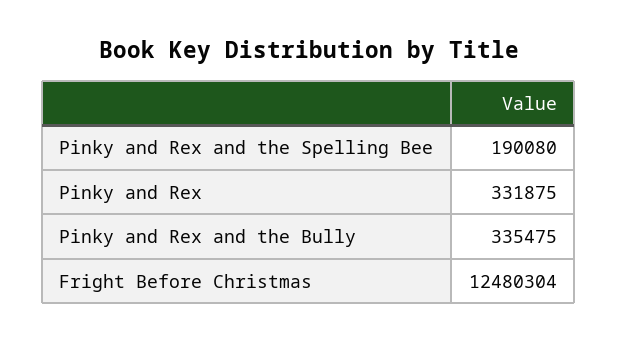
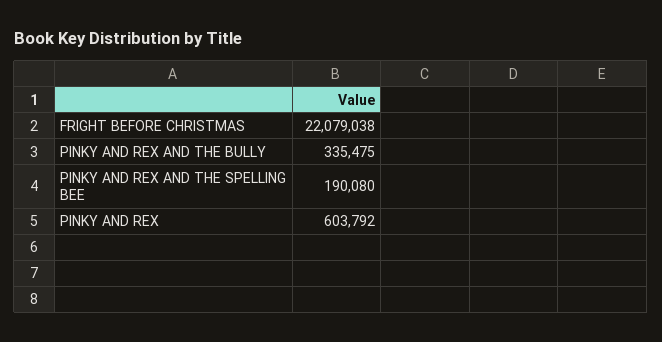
  {
    "Pinky and Rex and the Spelling Bee": 190080,
-   "Pinky and Rex": 331875,
+   "Pinky and Rex": 603792,
    "Pinky and Rex and the Bully": 335475,
-   "Fright Before Christmas": 12480304
+   "Fright Before Christmas": 22079038
  }

